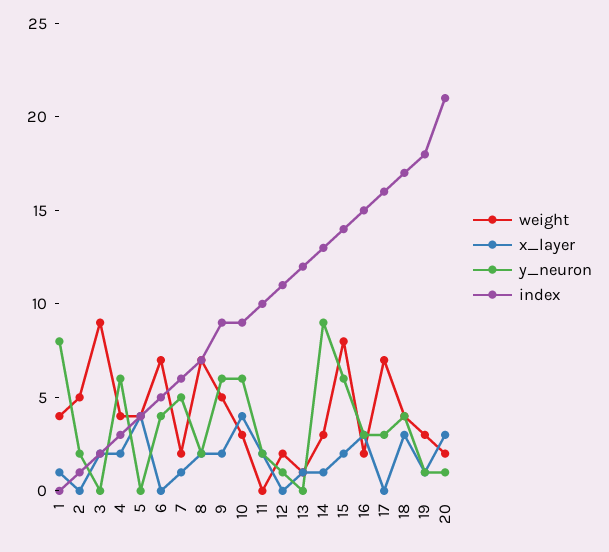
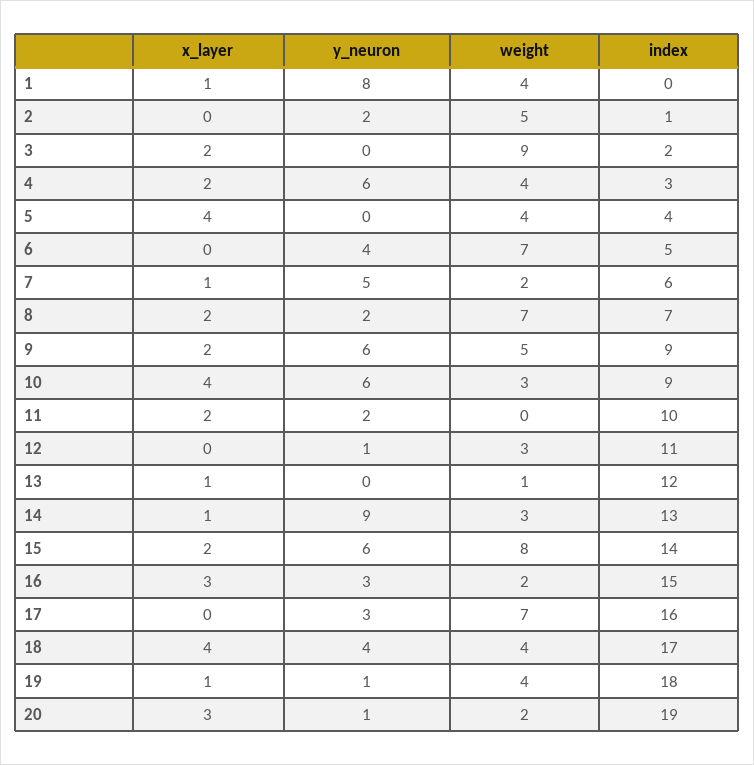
  {
    "weight": {
      "1": 4,
      "2": 5,
      "3": 9,
      "4": 4,
      "5": 4,
      "6": 7,
      "7": 2,
      "8": 7,
      "9": 5,
      "10": 3,
      "11": 0,
-     "12": 2,
+     "12": 3,
      "13": 1,
      "14": 3,
      "15": 8,
      "16": 2,
      "17": 7,
      "18": 4,
-     "19": 3,
+     "19": 4,
      "20": 2
    },
    "x_layer": {
      "1": 1,
      "2": 0,
      "3": 2,
      "4": 2,
      "5": 4,
      "6": 0,
      "7": 1,
      "8": 2,
      "9": 2,
      "10": 4,
      "11": 2,
      "12": 0,
      "13": 1,
      "14": 1,
      "15": 2,
      "16": 3,
      "17": 0,
-     "18": 3,
+     "18": 4,
      "19": 1,
      "20": 3
    },
    "y_neuron": {
      "1": 8,
      "2": 2,
      "3": 0,
      "4": 6,
      "5": 0,
      "6": 4,
      "7": 5,
      "8": 2,
      "9": 6,
      "10": 6,
      "11": 2,
      "12": 1,
      "13": 0,
      "14": 9,
      "15": 6,
      "16": 3,
      "17": 3,
      "18": 4,
      "19": 1,
      "20": 1
    },
    "index": {
      "1": 0,
      "2": 1,
      "3": 2,
      "4": 3,
      "5": 4,
      "6": 5,
      "7": 6,
      "8": 7,
      "9": 9,
      "10": 9,
      "11": 10,
      "12": 11,
      "13": 12,
      "14": 13,
      "15": 14,
      "16": 15,
      "17": 16,
      "18": 17,
      "19": 18,
-     "20": 21
+     "20": 19
    }
  }

